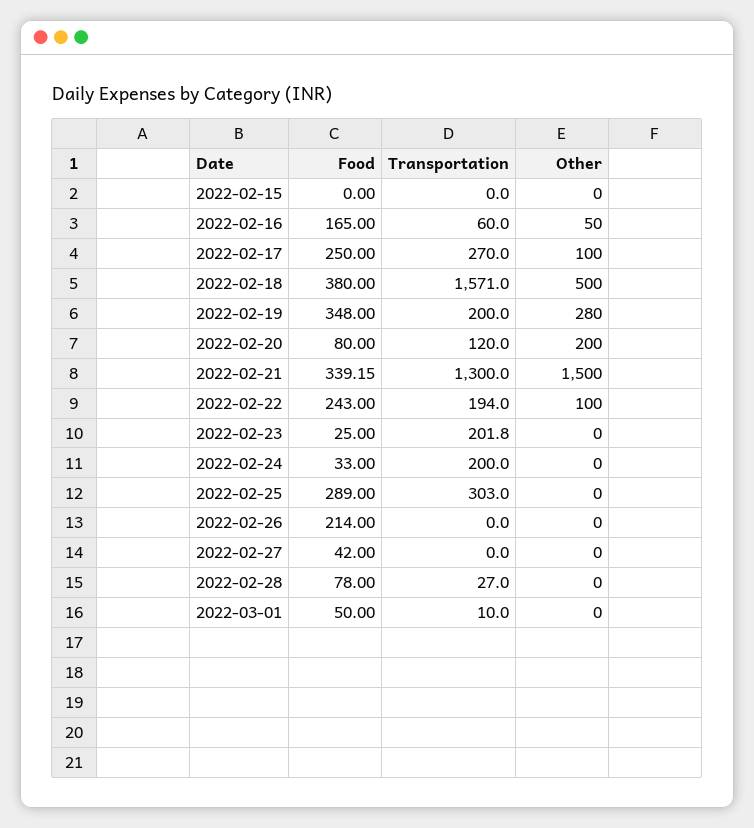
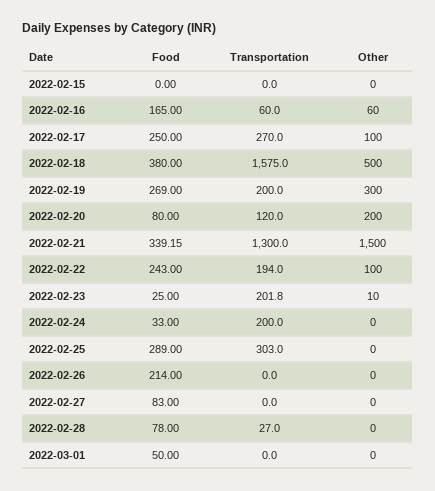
  {
    "Food": {
      "2022-02-15": 0,
      "2022-02-16": 165,
      "2022-02-17": 250,
      "2022-02-18": 380,
-     "2022-02-19": 348,
+     "2022-02-19": 269,
      "2022-02-20": 80,
      "2022-02-21": 339.15,
      "2022-02-22": 243,
      "2022-02-23": 25,
      "2022-02-24": 33,
      "2022-02-25": 289,
      "2022-02-26": 214,
-     "2022-02-27": 42,
+     "2022-02-27": 83,
      "2022-02-28": 78,
      "2022-03-01": 50
    },
    "Transportation": {
      "2022-02-15": 0,
      "2022-02-16": 60,
      "2022-02-17": 270,
-     "2022-02-18": 1571,
+     "2022-02-18": 1575,
      "2022-02-19": 200,
      "2022-02-20": 120,
      "2022-02-21": 1300,
      "2022-02-22": 194,
      "2022-02-23": 201.8,
      "2022-02-24": 200,
      "2022-02-25": 303,
      "2022-02-26": 0,
      "2022-02-27": 0,
      "2022-02-28": 27,
-     "2022-03-01": 10
+     "2022-03-01": 0
    },
    "Other": {
      "2022-02-15": 0,
-     "2022-02-16": 50,
+     "2022-02-16": 60,
      "2022-02-17": 100,
      "2022-02-18": 500,
-     "2022-02-19": 280,
+     "2022-02-19": 300,
      "2022-02-20": 200,
      "2022-02-21": 1500,
      "2022-02-22": 100,
-     "2022-02-23": 0,
+     "2022-02-23": 10,
      "2022-02-24": 0,
      "2022-02-25": 0,
      "2022-02-26": 0,
      "2022-02-27": 0,
      "2022-02-28": 0,
      "2022-03-01": 0
    }
  }

